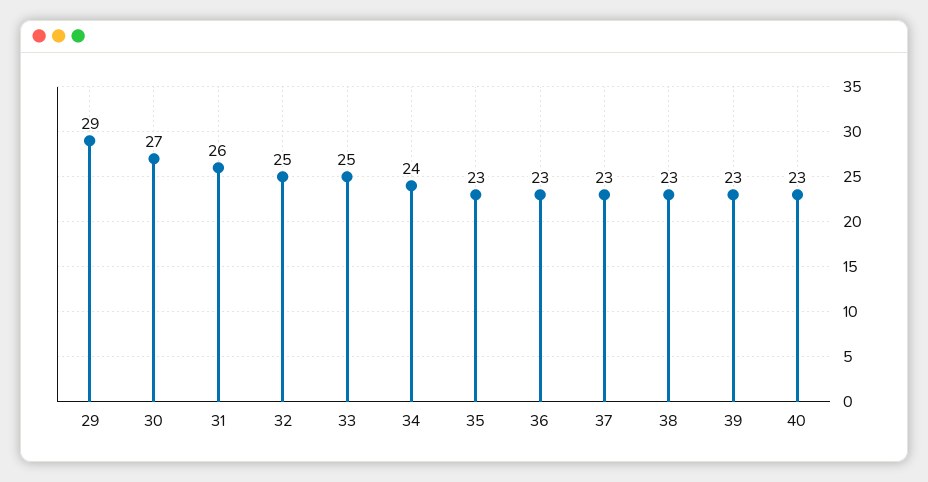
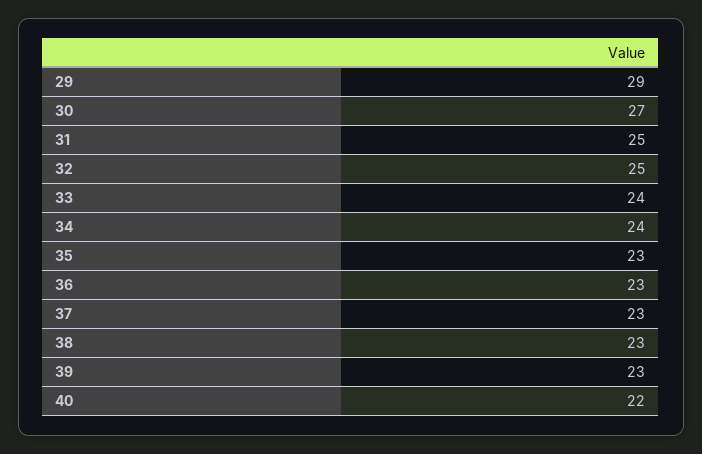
  {
    "29": 29,
    "30": 27,
-   "31": 26,
+   "31": 25,
    "32": 25,
-   "33": 25,
+   "33": 24,
    "34": 24,
    "35": 23,
    "36": 23,
    "37": 23,
    "38": 23,
    "39": 23,
-   "40": 23
+   "40": 22
  }

